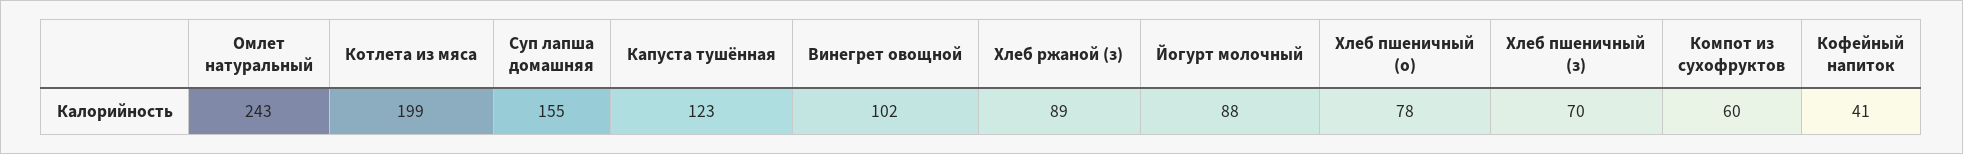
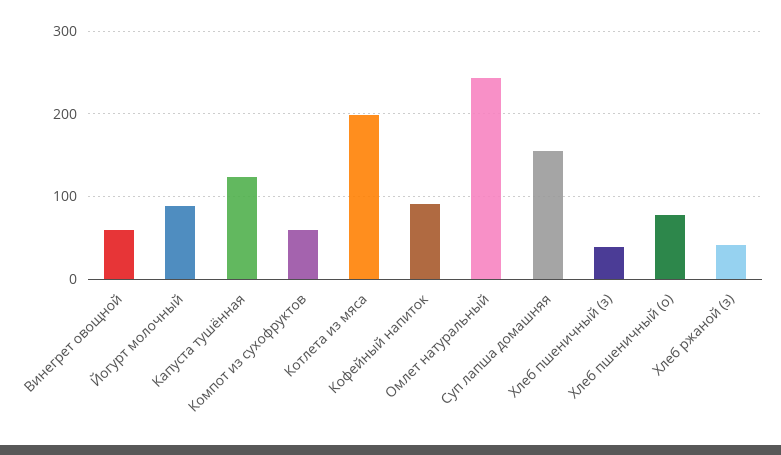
  {
    "Омлет натуральный": 243,
    "Котлета из мяса": 199,
    "Суп лапша домашняя": 155,
    "Капуста тушённая": 123,
-   "Винегрет овощной": 102,
+   "Винегрет овощной": 60,
-   "Хлеб ржаной (з)": 89,
+   "Хлеб ржаной (з)": 40,
    "Йогурт молочный": 88,
    "Хлеб пшеничный (о)": 78,
-   "Хлеб пшеничный (з)": 70,
+   "Хлеб пшеничный (з)": 40,
    "Компот из сухофруктов": 60,
-   "Кофейный напиток": 41
+   "Кофейный напиток": 90
  }

